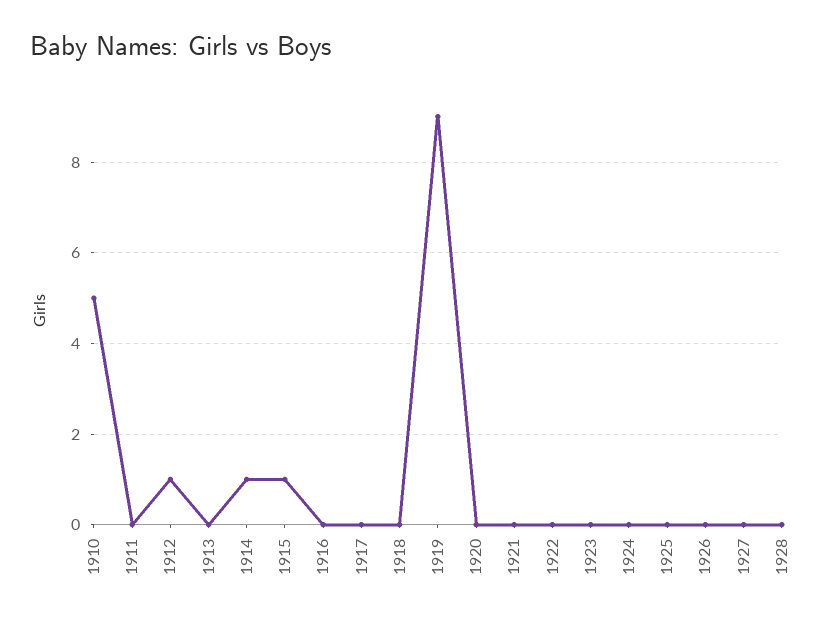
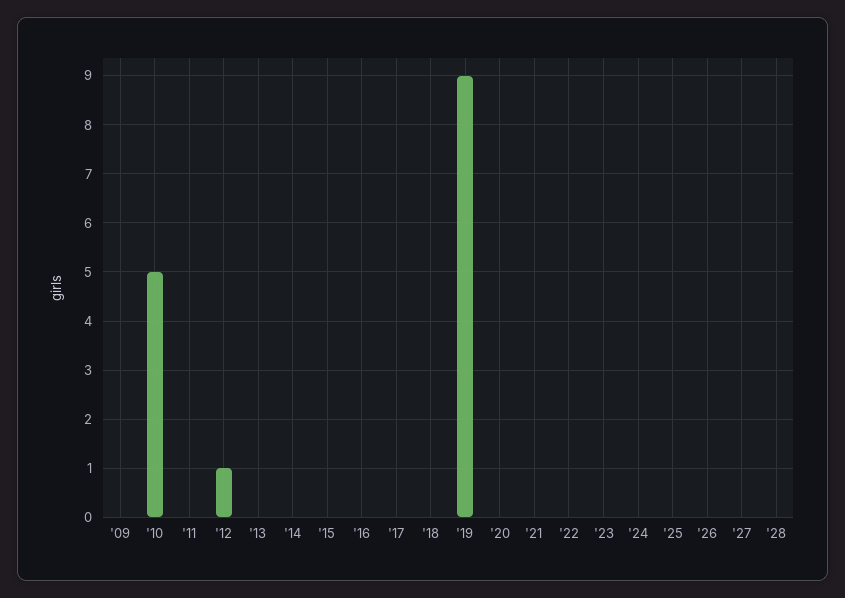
  {
    "1910": 5,
    "1911": 0,
    "1912": 1,
    "1913": 0,
-   "1914": 1,
+   "1914": 0,
-   "1915": 1,
+   "1915": 0,
    "1916": 0,
    "1917": 0,
    "1918": 0,
    "1919": 9,
    "1920": 0,
    "1921": 0,
    "1922": 0,
    "1923": 0,
    "1924": 0,
    "1925": 0,
    "1926": 0,
    "1927": 0,
-   "1928": 0
+   "1928": 0,
+   "'09": 0
  }

